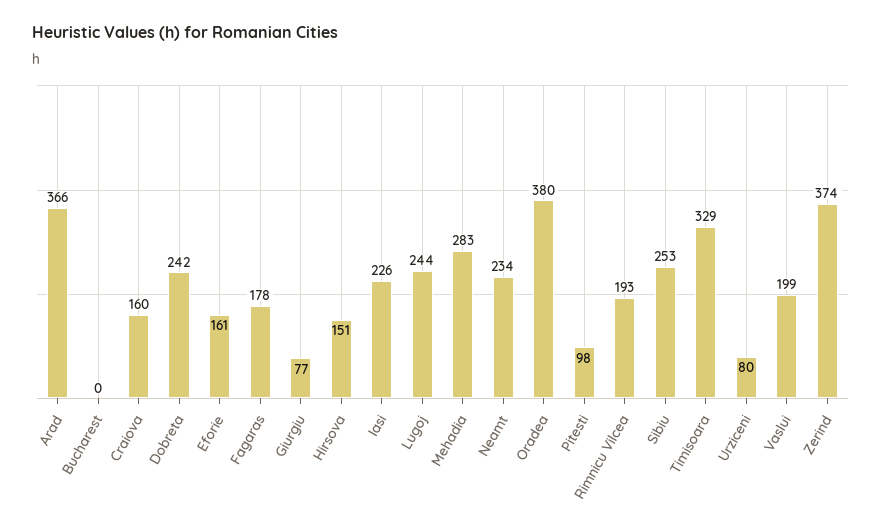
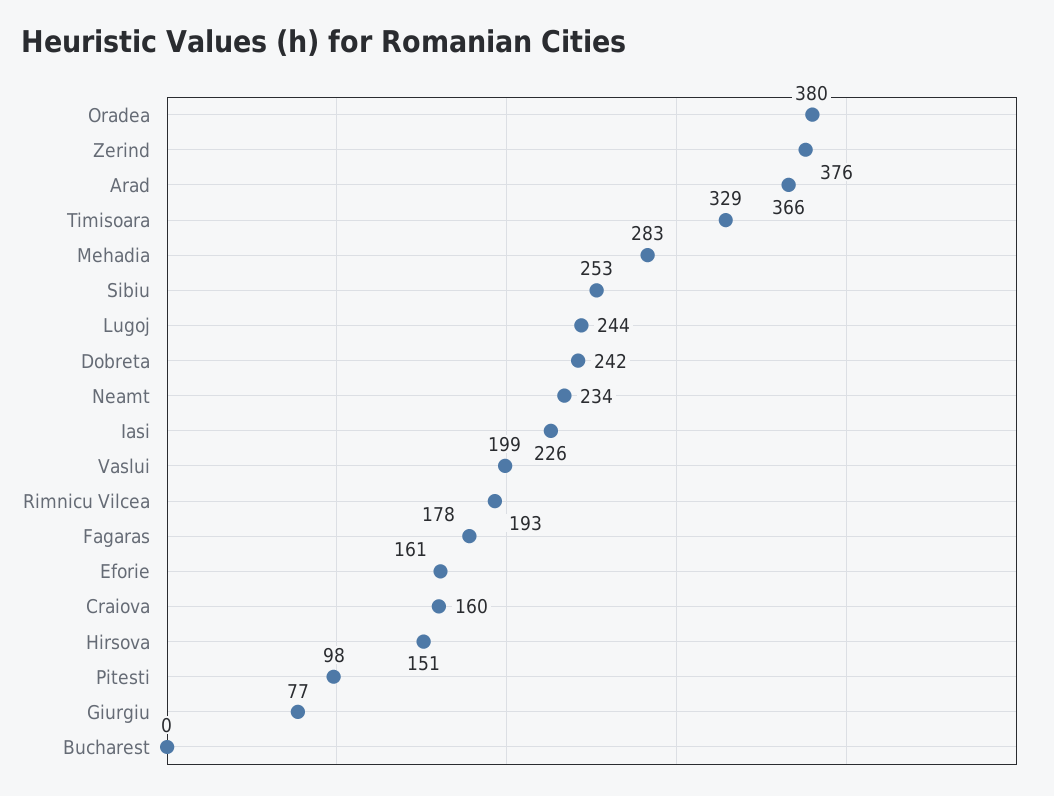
  {
    "Arad": 366,
    "Bucharest": 0,
    "Craiova": 160,
    "Dobreta": 242,
    "Eforie": 161,
    "Fagaras": 178,
    "Giurgiu": 77,
    "Hirsova": 151,
    "Iasi": 226,
    "Lugoj": 244,
    "Mehadia": 283,
    "Neamt": 234,
    "Oradea": 380,
    "Pitesti": 98,
    "Rimnicu Vilcea": 193,
    "Sibiu": 253,
    "Timisoara": 329,
-   "Urziceni": 80,
    "Vaslui": 199,
-   "Zerind": 374
+   "Zerind": 376
  }

